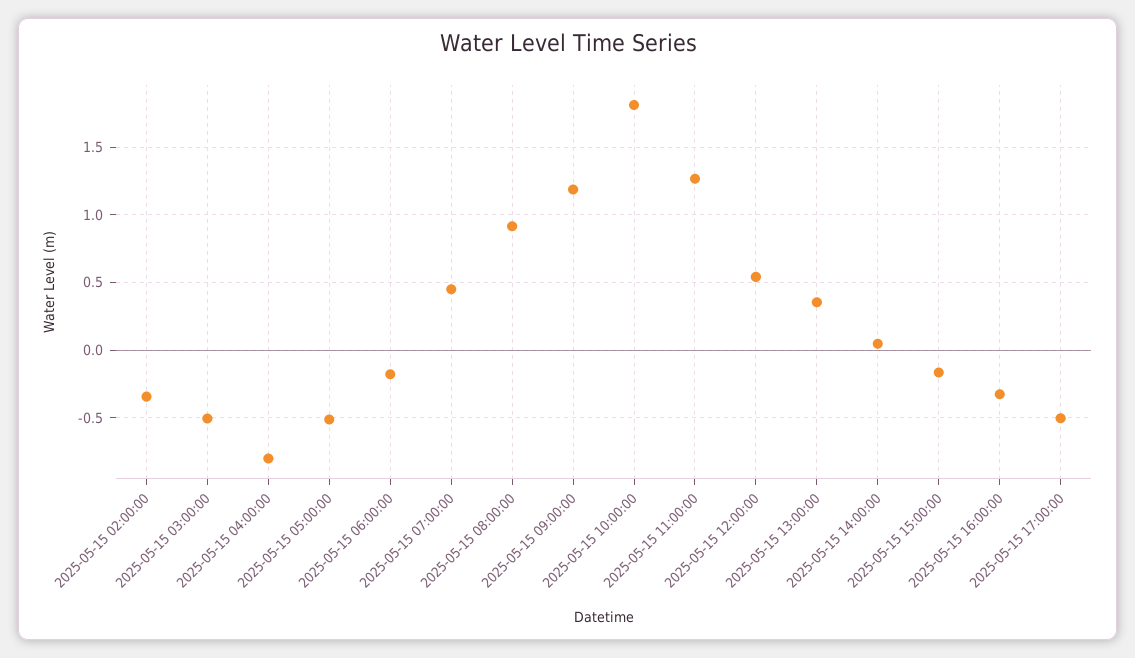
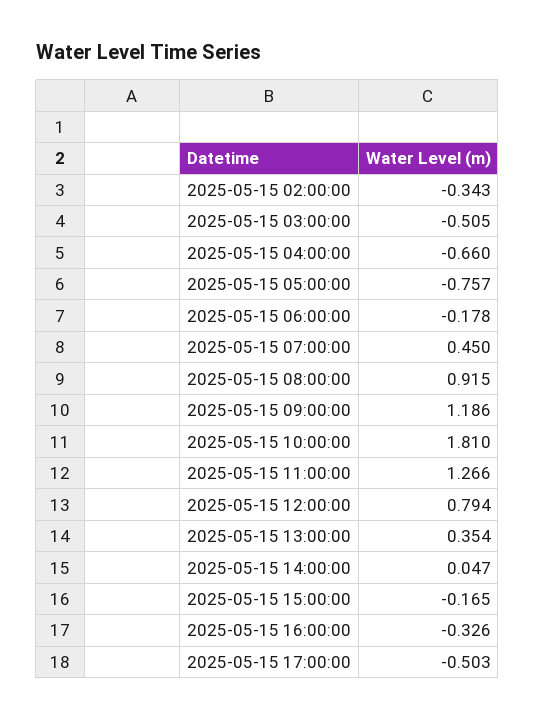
  {
    "2025-05-15 02:00:00": -0.343,
    "2025-05-15 03:00:00": -0.505,
-   "2025-05-15 04:00:00": -0.8,
+   "2025-05-15 04:00:00": -0.66,
-   "2025-05-15 05:00:00": -0.5,
+   "2025-05-15 05:00:00": -0.757,
    "2025-05-15 06:00:00": -0.178,
    "2025-05-15 07:00:00": 0.45,
    "2025-05-15 08:00:00": 0.915,
    "2025-05-15 09:00:00": 1.186,
    "2025-05-15 10:00:00": 1.81,
    "2025-05-15 11:00:00": 1.266,
-   "2025-05-15 12:00:00": 0.55,
+   "2025-05-15 12:00:00": 0.794,
    "2025-05-15 13:00:00": 0.354,
    "2025-05-15 14:00:00": 0.047,
    "2025-05-15 15:00:00": -0.165,
    "2025-05-15 16:00:00": -0.326,
    "2025-05-15 17:00:00": -0.503
  }

